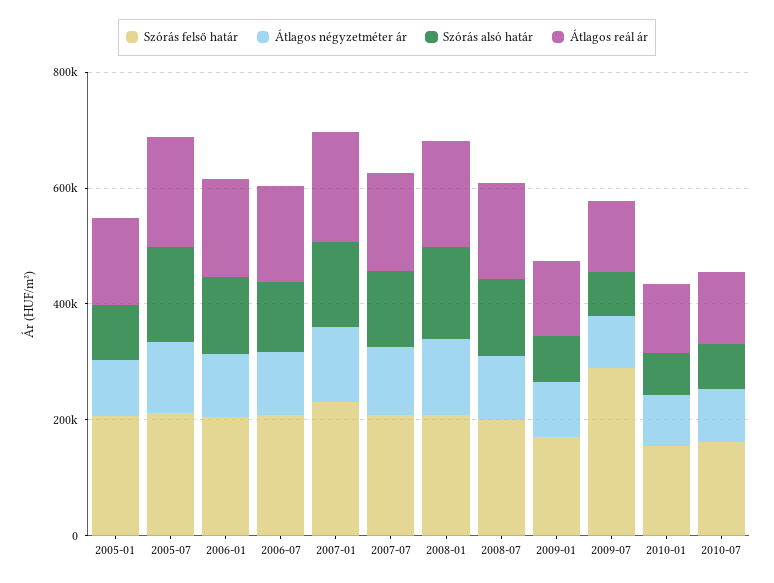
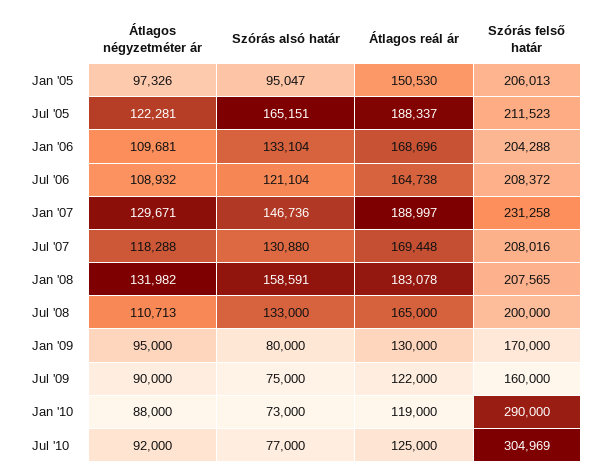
  {
    "Szórás felső határ": {
      "2005-01": 206013,
      "2005-07": 211523,
      "2006-01": 204288,
      "2006-07": 208372,
      "2007-01": 231258,
      "2007-07": 208016,
      "2008-01": 207565,
      "2008-07": 200000,
      "2009-01": 170000,
-     "2009-07": 300000,
+     "2009-07": 160000,
-     "2010-01": 150000,
+     "2010-01": 290000,
-     "2010-07": 150000
+     "2010-07": 304969
    },
    "Átlagos négyzetméter ár": {
      "2005-01": 97326,
      "2005-07": 122281,
      "2006-01": 109681,
      "2006-07": 108932,
      "2007-01": 129671,
      "2007-07": 118288,
      "2008-01": 131982,
      "2008-07": 110713,
      "2009-01": 95000,
      "2009-07": 90000,
      "2010-01": 88000,
      "2010-07": 92000
    },
    "Szórás alsó határ": {
      "2005-01": 95047,
      "2005-07": 165151,
      "2006-01": 133104,
      "2006-07": 121104,
      "2007-01": 146736,
      "2007-07": 130880,
      "2008-01": 158591,
      "2008-07": 133000,
      "2009-01": 80000,
      "2009-07": 75000,
      "2010-01": 73000,
      "2010-07": 77000
    },
    "Átlagos reál ár": {
      "2005-01": 150530,
      "2005-07": 188337,
      "2006-01": 168696,
      "2006-07": 164738,
      "2007-01": 188997,
      "2007-07": 169448,
      "2008-01": 183078,
      "2008-07": 165000,
      "2009-01": 130000,
      "2009-07": 122000,
      "2010-01": 119000,
      "2010-07": 125000
    }
  }

